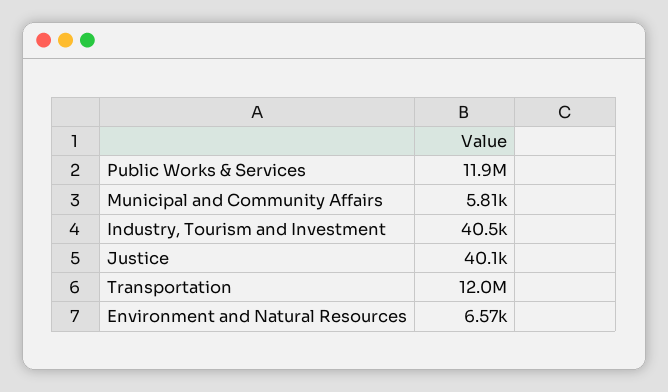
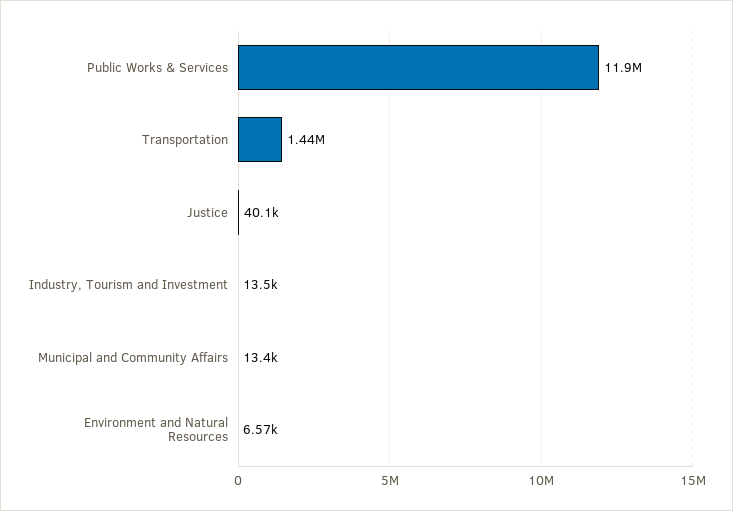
  {
    "Public Works & Services": 11900000,
-   "Municipal and Community Affairs": 5810,
+   "Municipal and Community Affairs": 13400,
-   "Industry, Tourism and Investment": 40500,
+   "Industry, Tourism and Investment": 13500,
    "Justice": 40100,
-   "Transportation": 12000000,
+   "Transportation": 1440000,
    "Environment and Natural Resources": 6570
  }

